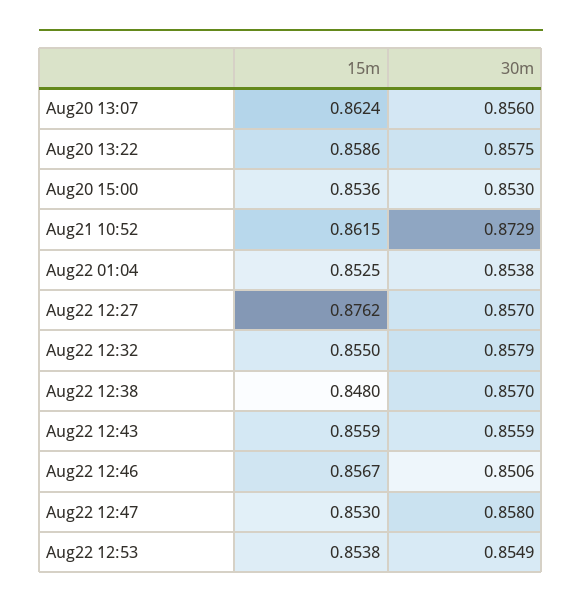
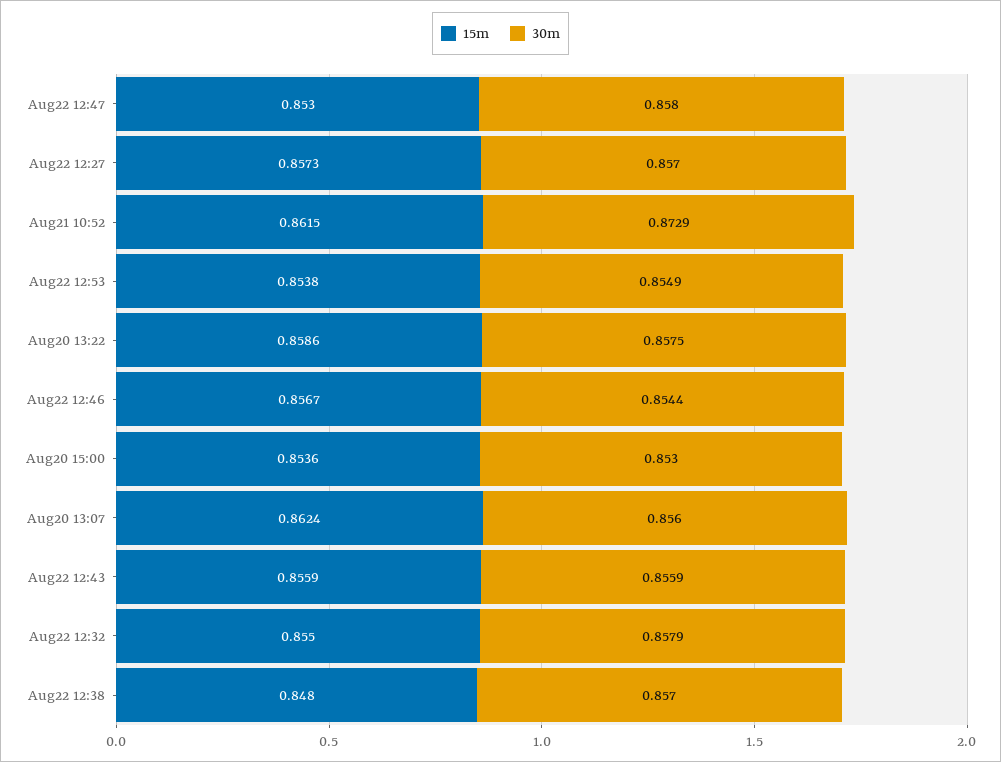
  {
    "15m": {
      "Aug20 13:07": 0.8624,
      "Aug20 13:22": 0.8586,
      "Aug20 15:00": 0.8536,
      "Aug21 10:52": 0.8615,
-     "Aug22 01:04": 0.8525,
-     "Aug22 12:27": 0.8762,
+     "Aug22 12:27": 0.8573,
      "Aug22 12:32": 0.855,
      "Aug22 12:38": 0.848,
      "Aug22 12:43": 0.8559,
      "Aug22 12:46": 0.8567,
      "Aug22 12:47": 0.853,
      "Aug22 12:53": 0.8538
    },
    "30m": {
      "Aug20 13:07": 0.856,
      "Aug20 13:22": 0.8575,
      "Aug20 15:00": 0.853,
      "Aug21 10:52": 0.8729,
-     "Aug22 01:04": 0.8538,
      "Aug22 12:27": 0.857,
      "Aug22 12:32": 0.8579,
      "Aug22 12:38": 0.857,
      "Aug22 12:43": 0.8559,
-     "Aug22 12:46": 0.8506,
+     "Aug22 12:46": 0.8544,
      "Aug22 12:47": 0.858,
      "Aug22 12:53": 0.8549
    }
  }

